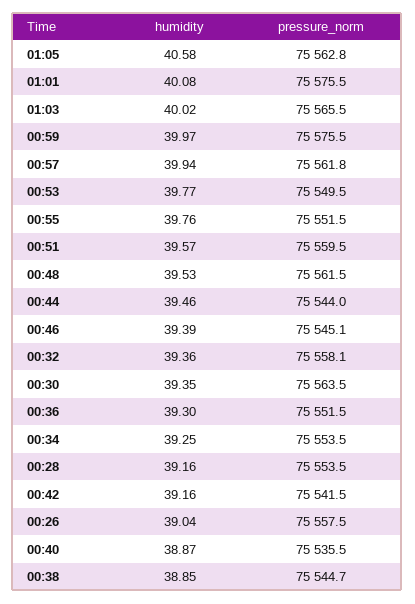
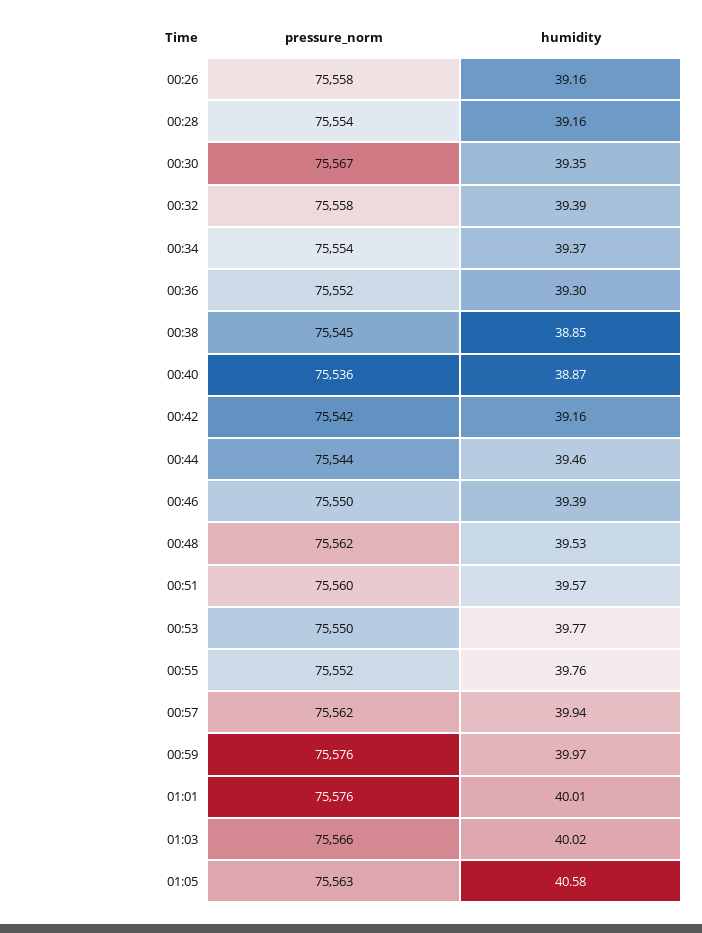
  {
    "humidity": {
      "01:05": 40.58,
-     "01:01": 40.08,
+     "01:01": 40.01,
      "01:03": 40.02,
      "00:59": 39.97,
      "00:57": 39.94,
      "00:53": 39.77,
      "00:55": 39.76,
      "00:51": 39.57,
      "00:48": 39.53,
      "00:44": 39.46,
      "00:46": 39.39,
-     "00:32": 39.36,
+     "00:32": 39.39,
      "00:30": 39.35,
      "00:36": 39.3,
-     "00:34": 39.25,
+     "00:34": 39.37,
      "00:28": 39.16,
      "00:42": 39.16,
-     "00:26": 39.04,
+     "00:26": 39.16,
      "00:40": 38.87,
      "00:38": 38.85
    },
    "pressure_norm": {
      "01:05": 75562.8,
      "01:01": 75575.5,
      "01:03": 75565.5,
      "00:59": 75575.5,
      "00:57": 75561.8,
      "00:53": 75549.5,
      "00:55": 75551.5,
      "00:51": 75559.5,
      "00:48": 75561.5,
      "00:44": 75544,
-     "00:46": 75545.1,
+     "00:46": 75550,
      "00:32": 75558.1,
-     "00:30": 75563.5,
+     "00:30": 75567,
      "00:36": 75551.5,
      "00:34": 75553.5,
      "00:28": 75553.5,
      "00:42": 75541.5,
      "00:26": 75557.5,
      "00:40": 75535.5,
      "00:38": 75544.7
    }
  }

